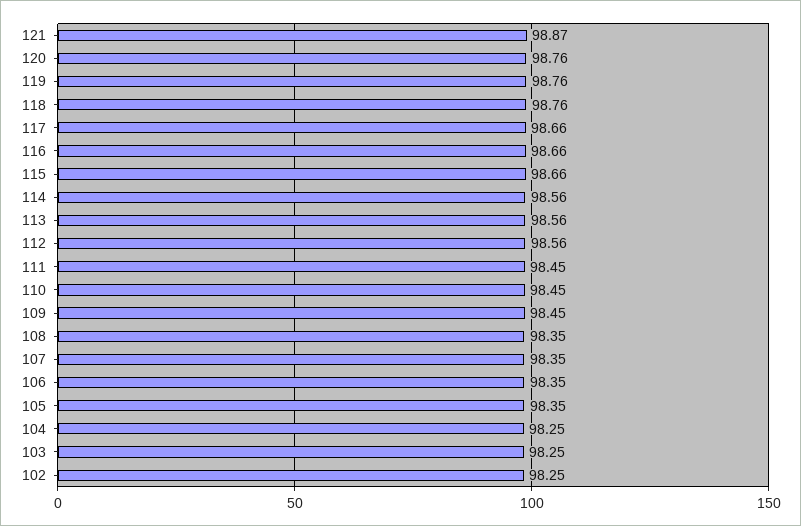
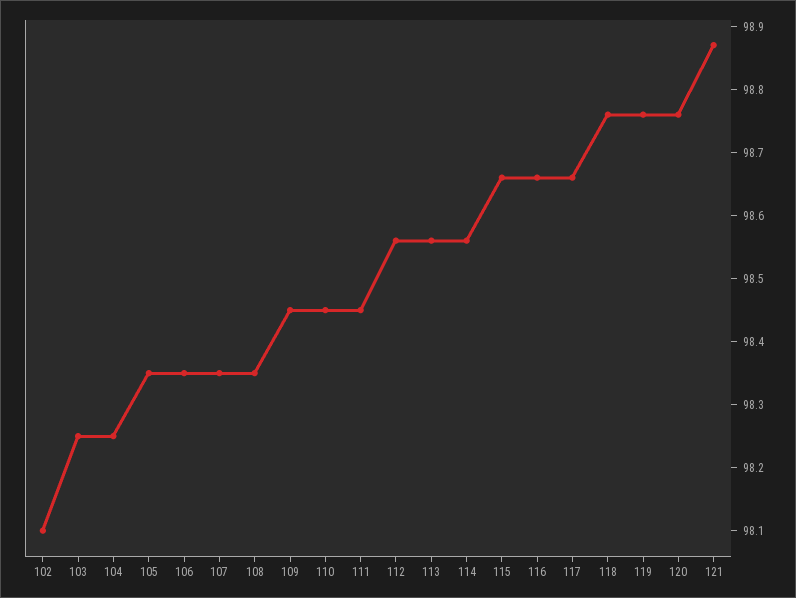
  {
    "121": 98.87,
    "120": 98.76,
    "119": 98.76,
    "118": 98.76,
    "117": 98.66,
    "116": 98.66,
    "115": 98.66,
    "114": 98.56,
    "113": 98.56,
    "112": 98.56,
    "111": 98.45,
    "110": 98.45,
    "109": 98.45,
    "108": 98.35,
    "107": 98.35,
    "106": 98.35,
    "105": 98.35,
    "104": 98.25,
    "103": 98.25,
-   "102": 98.25
+   "102": 98.1
  }

